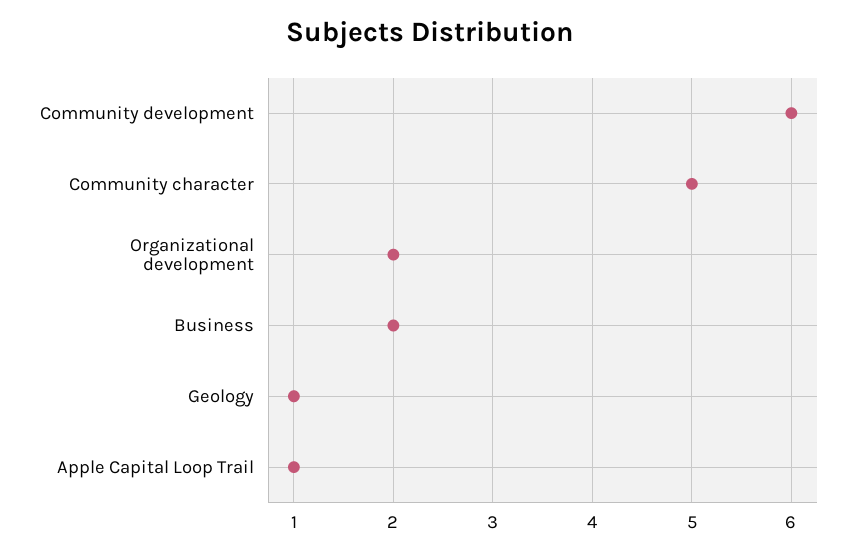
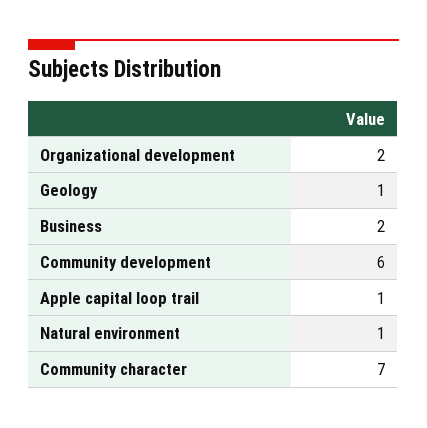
  {
    "Community development": 6,
-   "Community character": 5,
+   "Community character": 7,
    "Organizational development": 2,
    "Business": 2,
    "Geology": 1,
-   "Apple Capital Loop Trail": 1
+   "Apple Capital Loop Trail": 1,
+   "Natural environment": 1
  }

